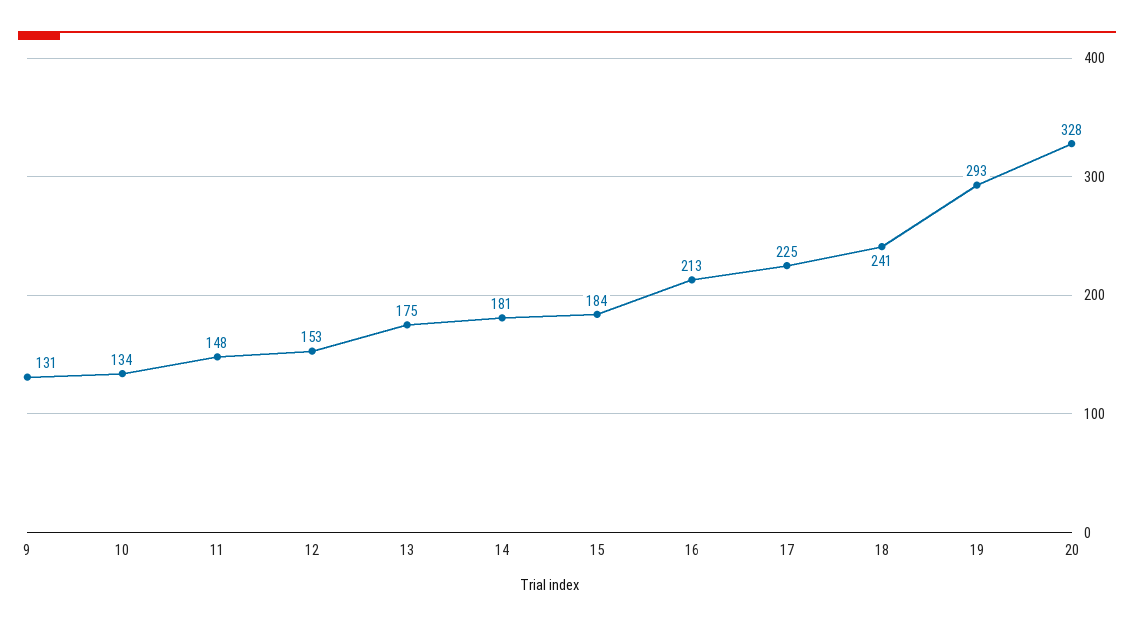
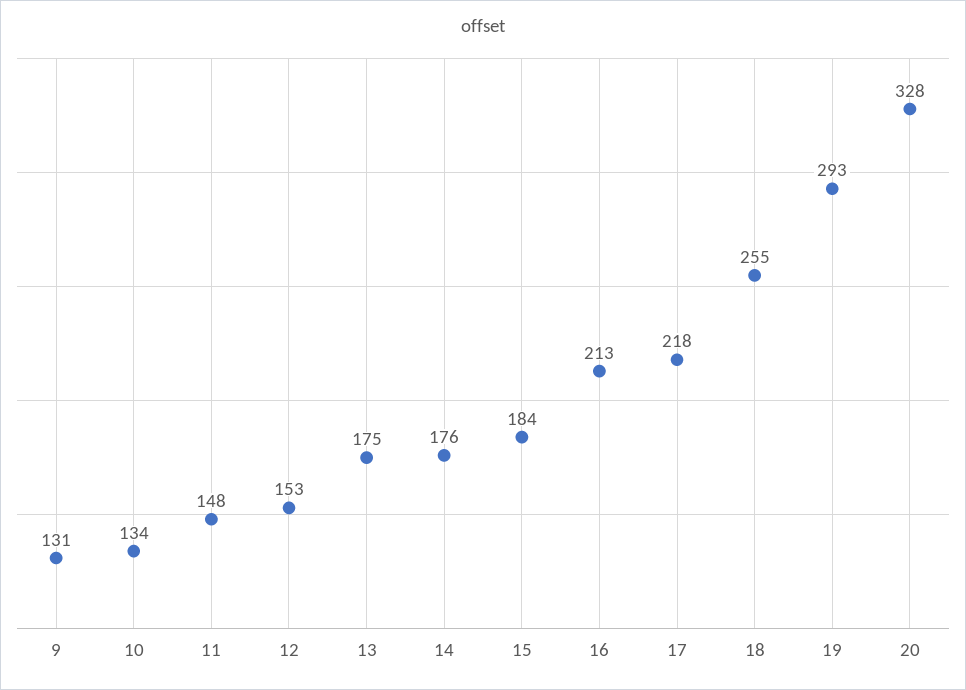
  {
    "9": 131,
    "10": 134,
    "11": 148,
    "12": 153,
    "13": 175,
-   "14": 181,
+   "14": 176,
    "15": 184,
    "16": 213,
-   "17": 225,
+   "17": 218,
-   "18": 241,
+   "18": 255,
    "19": 293,
    "20": 328
  }

